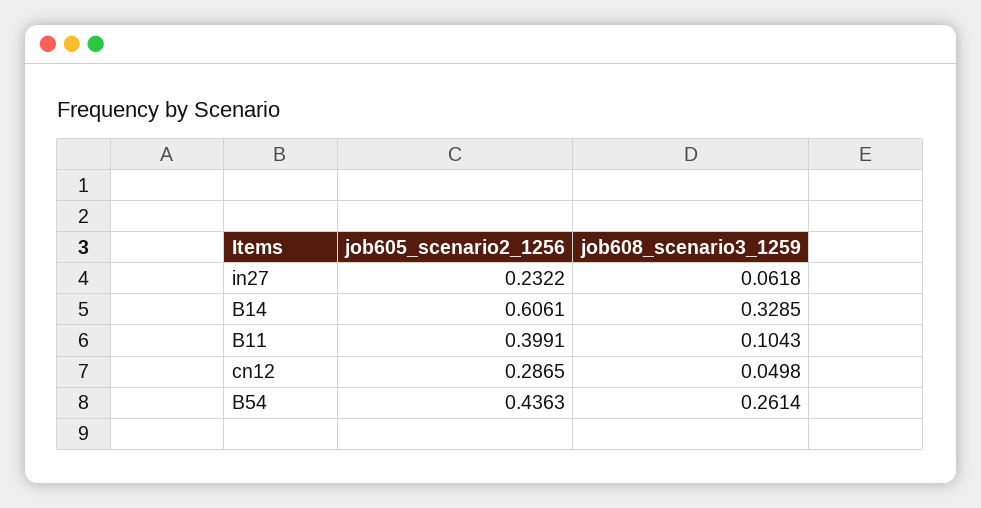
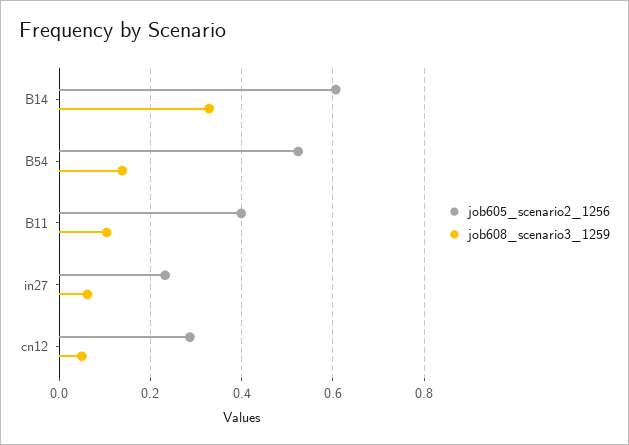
  {
    "job605_scenario2_1256": {
      "in27": 0.2322,
      "B14": 0.6061,
      "B11": 0.3991,
      "cn12": 0.2865,
-     "B54": 0.4363
+     "B54": 0.52
    },
    "job608_scenario3_1259": {
      "in27": 0.0618,
      "B14": 0.3285,
      "B11": 0.1043,
      "cn12": 0.0498,
-     "B54": 0.2614
+     "B54": 0.14
    }
  }

